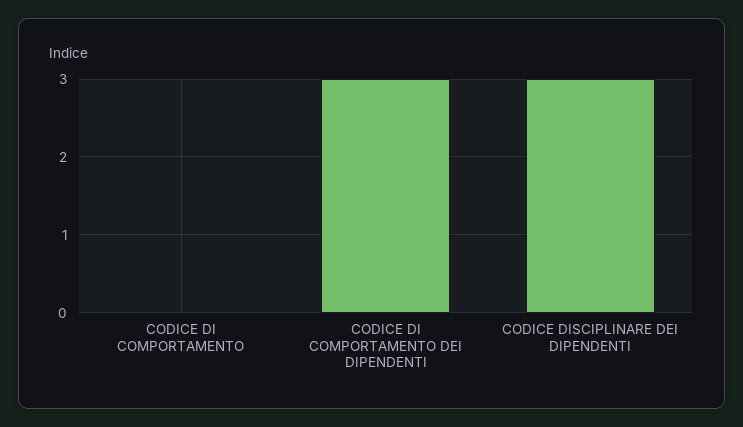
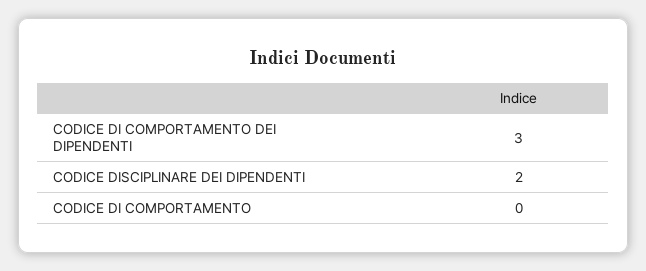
  {
    "CODICE DI COMPORTAMENTO": 0,
    "CODICE DI COMPORTAMENTO DEI DIPENDENTI": 3,
-   "CODICE DISCIPLINARE DEI DIPENDENTI": 3
+   "CODICE DISCIPLINARE DEI DIPENDENTI": 2
  }

